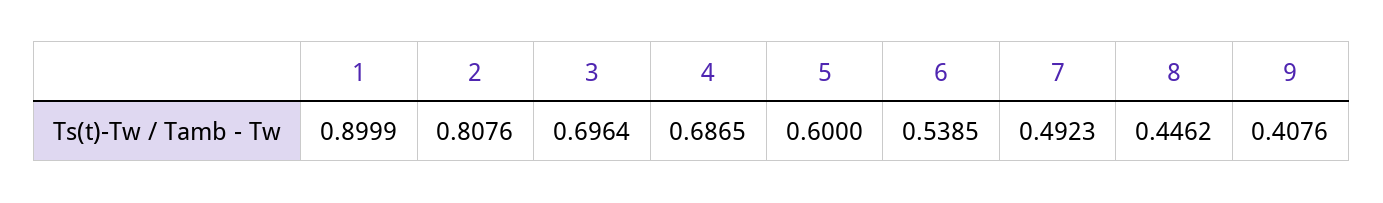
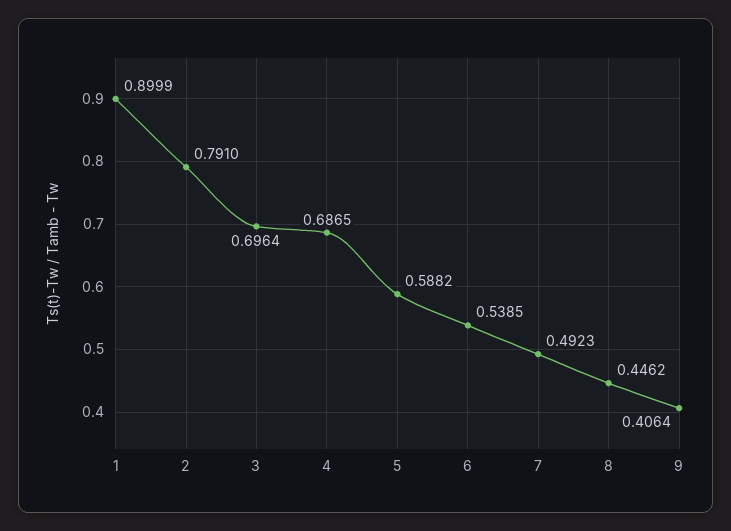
  {
    "1": 0.8999,
-   "2": 0.8076,
+   "2": 0.791,
    "3": 0.6964,
    "4": 0.6865,
-   "5": 0.6,
+   "5": 0.5882,
    "6": 0.5385,
    "7": 0.4923,
    "8": 0.4462,
-   "9": 0.4076
+   "9": 0.4064
  }

